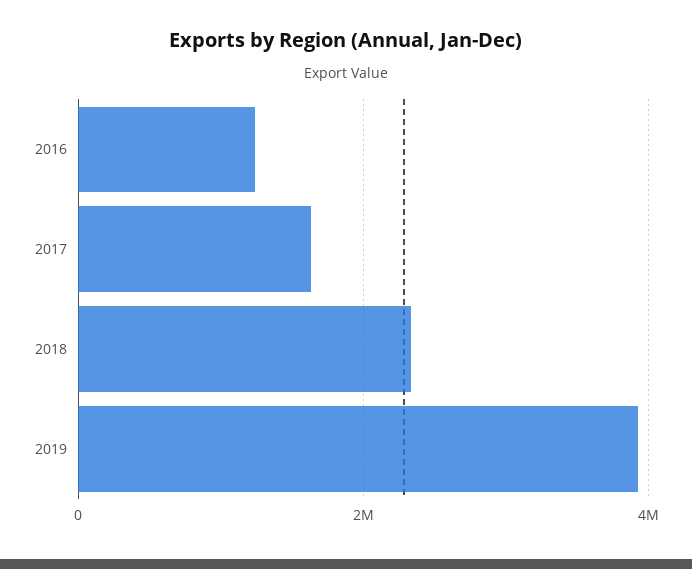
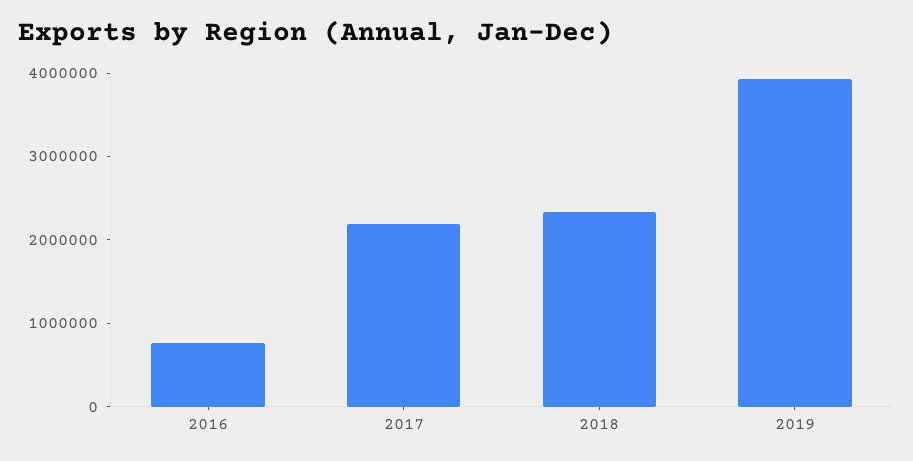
  {
-   "2016": 1200000,
+   "2016": 800000,
-   "2017": 1600000,
+   "2017": 2200000,
    "2018": 2400000,
    "2019": 4000000
  }

